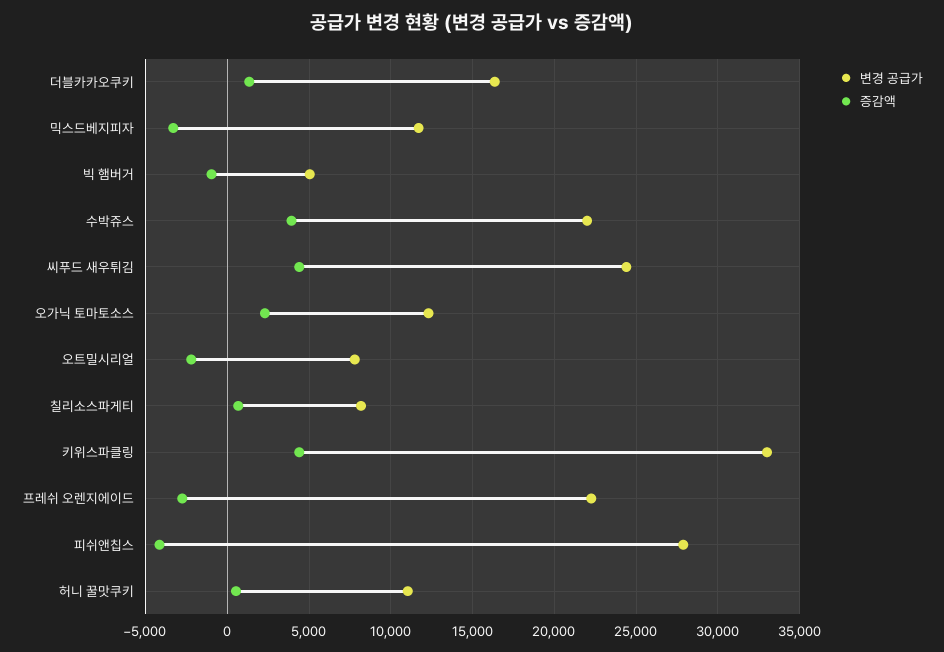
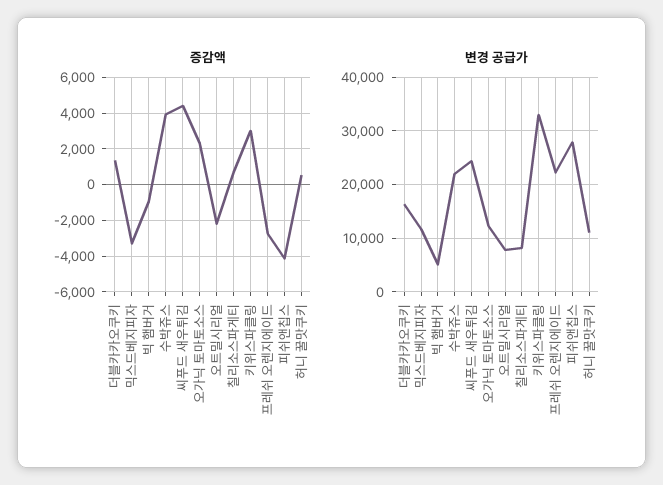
  {
    "변경 공급가": {
      "더블카카오쿠키": 16500,
      "믹스드베지피자": 11500,
      "빅 햄버거": 5000,
      "수박쥬스": 22000,
      "씨푸드 새우튀김": 24500,
      "오가닉 토마토소스": 12500,
      "오트밀시리얼": 8000,
      "칠리소스파게티": 8000,
      "키위스파클링": 33000,
      "프레쉬 오렌지에이드": 22500,
      "피쉬앤칩스": 28000,
      "허니 꿀맛쿠키": 11000
    },
    "증감액": {
      "더블카카오쿠키": 1500,
      "믹스드베지피자": -3500,
      "빅 햄버거": -1000,
      "수박쥬스": 4000,
      "씨푸드 새우튀김": 4500,
      "오가닉 토마토소스": 2500,
      "오트밀시리얼": -2000,
      "칠리소스파게티": 500,
-     "키위스파클링": 4500,
+     "키위스파클링": 3000,
      "프레쉬 오렌지에이드": -3000,
      "피쉬앤칩스": -4000,
      "허니 꿀맛쿠키": 500
    }
  }

